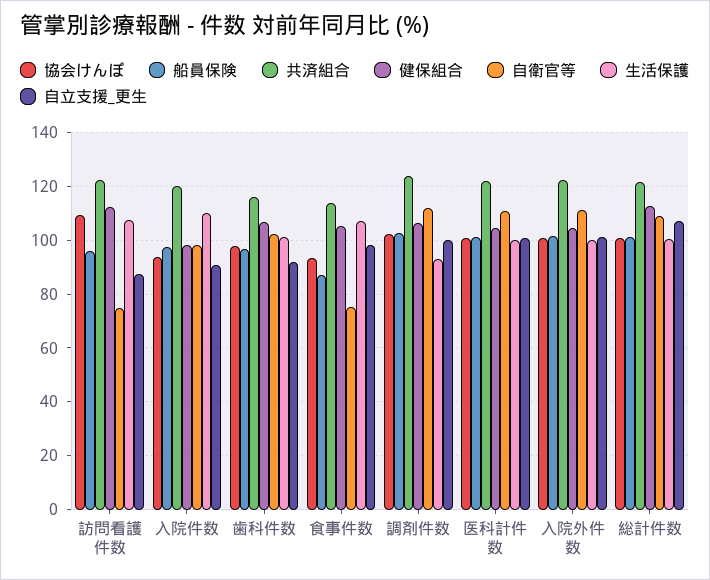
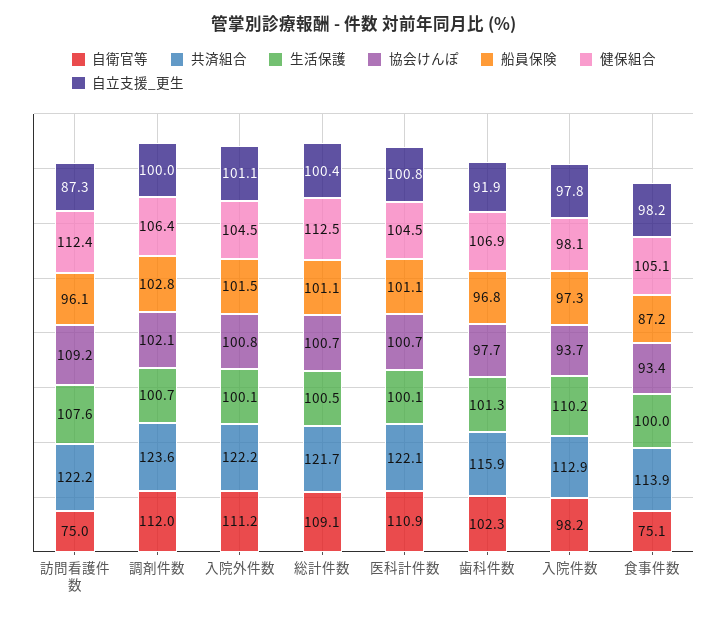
  {
    "協会けんぽ": {
      "訪問看護件数": 109.2,
      "入院件数": 93.7,
      "歯科件数": 97.7,
      "食事件数": 93.4,
      "調剤件数": 102.1,
      "医科計件数": 100.7,
      "入院外件数": 100.8,
      "総計件数": 100.7
    },
    "船員保険": {
      "訪問看護件数": 96.1,
      "入院件数": 97.3,
      "歯科件数": 96.8,
      "食事件数": 87.2,
      "調剤件数": 102.8,
      "医科計件数": 101.1,
      "入院外件数": 101.5,
      "総計件数": 101.1
    },
    "共済組合": {
      "訪問看護件数": 122.2,
-     "入院件数": 120,
+     "入院件数": 112.9,
      "歯科件数": 115.9,
      "食事件数": 113.9,
      "調剤件数": 123.6,
      "医科計件数": 122.1,
      "入院外件数": 122.2,
      "総計件数": 121.7
    },
    "健保組合": {
      "訪問看護件数": 112.4,
      "入院件数": 98.1,
      "歯科件数": 106.9,
      "食事件数": 105.1,
      "調剤件数": 106.4,
      "医科計件数": 104.5,
      "入院外件数": 104.5,
      "総計件数": 112.5
    },
    "自衛官等": {
      "訪問看護件数": 75,
      "入院件数": 98.2,
      "歯科件数": 102.3,
      "食事件数": 75.1,
      "調剤件数": 112,
      "医科計件数": 110.9,
      "入院外件数": 111.2,
      "総計件数": 109.1
    },
    "生活保護": {
      "訪問看護件数": 107.6,
      "入院件数": 110.2,
      "歯科件数": 101.3,
-     "食事件数": 107.5,
+     "食事件数": 100,
-     "調剤件数": 92.5,
+     "調剤件数": 100.7,
      "医科計件数": 100.1,
      "入院外件数": 100.1,
      "総計件数": 100.5
    },
    "自立支援_更生": {
      "訪問看護件数": 87.3,
-     "入院件数": 90,
+     "入院件数": 97.8,
      "歯科件数": 91.9,
      "食事件数": 98.2,
      "調剤件数": 100,
      "医科計件数": 100.8,
      "入院外件数": 101.1,
-     "総計件数": 107.5
+     "総計件数": 100.4
    }
  }

